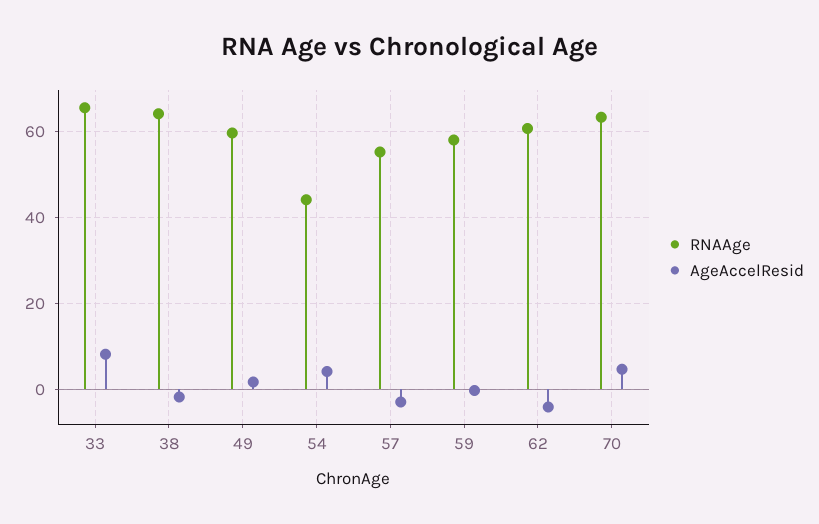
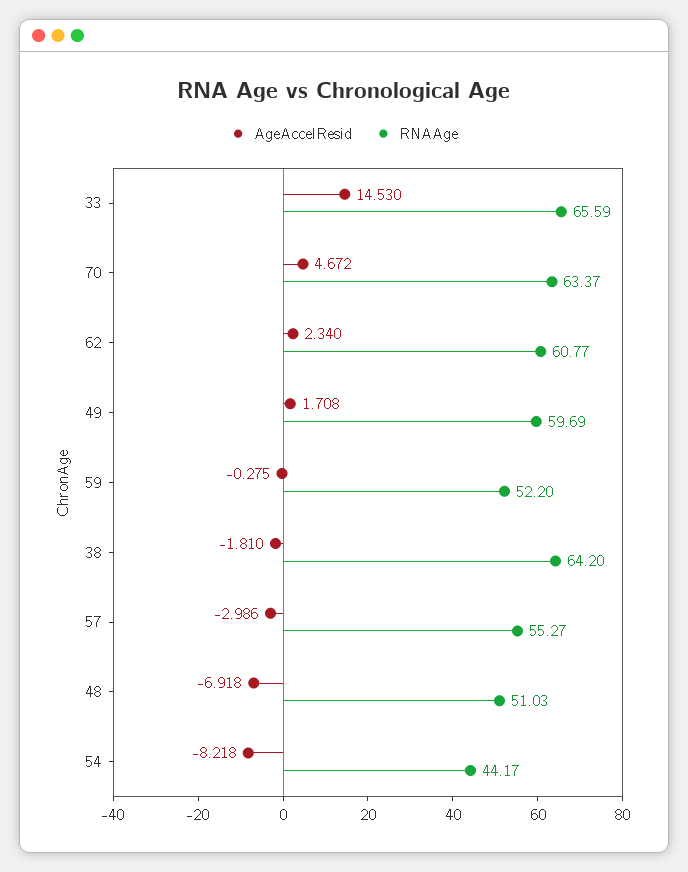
  {
    "RNAAge": {
      "33": 65.59,
      "38": 64.2,
      "49": 59.69,
      "54": 44.17,
      "57": 55.27,
-     "59": 58,
+     "59": 52.2,
      "62": 60.77,
-     "70": 63.37
+     "70": 63.37,
+     "48": 51.03
    },
    "AgeAccelResid": {
-     "33": 8,
+     "33": 14.53,
      "38": -1.81,
      "49": 1.708,
-     "54": 4,
+     "54": -8.218,
      "57": -2.986,
      "59": -0.275,
-     "62": -4,
+     "62": 2.34,
-     "70": 4.672
+     "70": 4.672,
+     "48": -6.918
    }
  }

